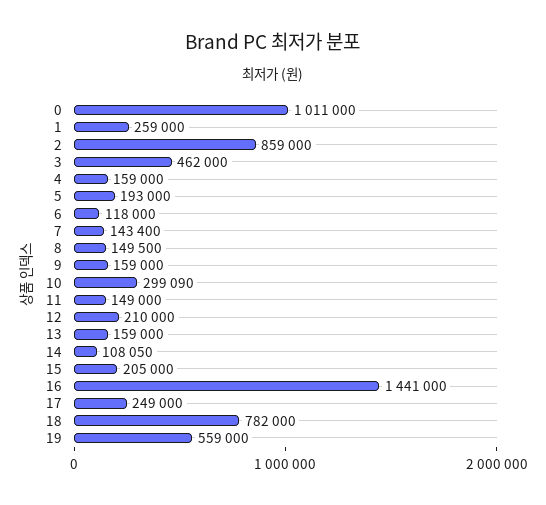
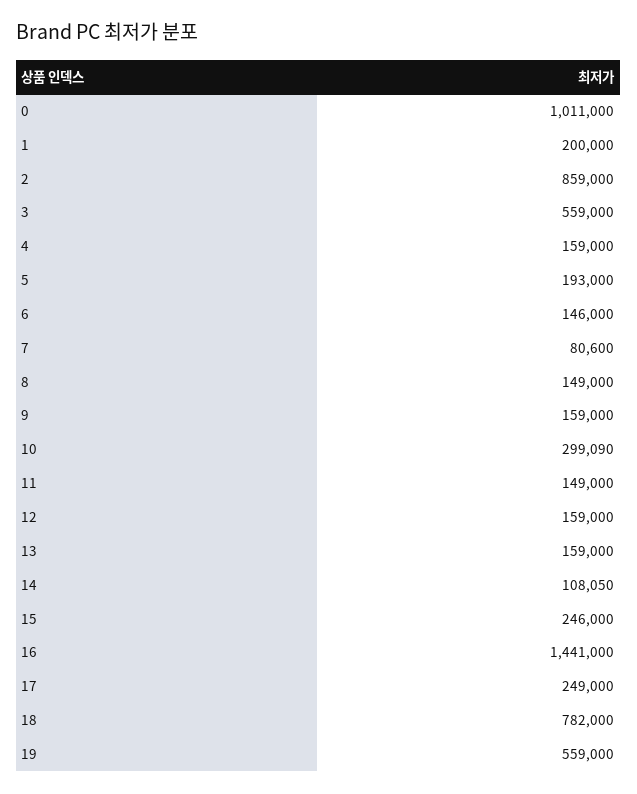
  {
    "0": 1011000,
-   "1": 259000,
+   "1": 200000,
    "2": 859000,
-   "3": 462000,
+   "3": 559000,
    "4": 159000,
    "5": 193000,
-   "6": 118000,
+   "6": 146000,
-   "7": 143400,
+   "7": 80600,
-   "8": 149500,
+   "8": 149000,
    "9": 159000,
    "10": 299090,
    "11": 149000,
-   "12": 210000,
+   "12": 159000,
    "13": 159000,
    "14": 108050,
-   "15": 205000,
+   "15": 246000,
    "16": 1441000,
    "17": 249000,
    "18": 782000,
    "19": 559000
  }

